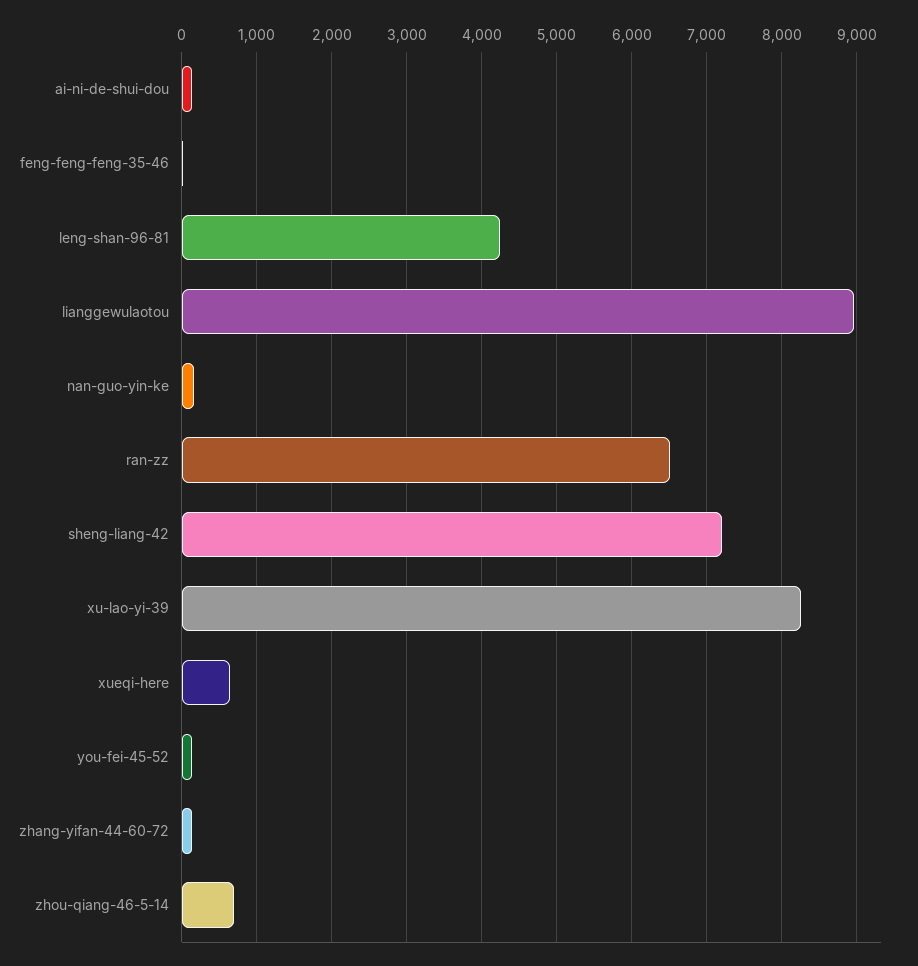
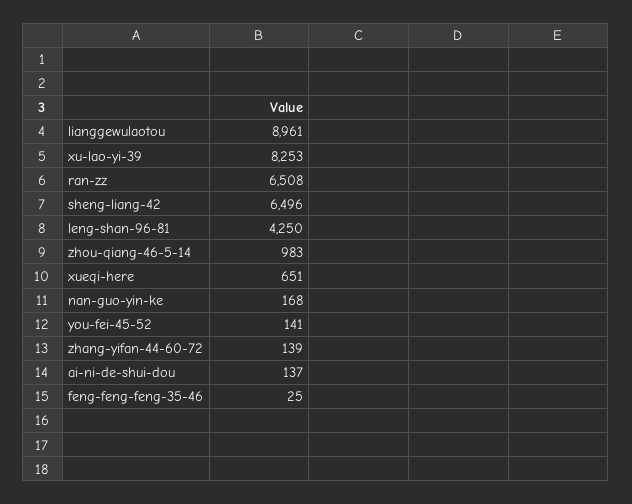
  {
    "ai-ni-de-shui-dou": 137,
    "feng-feng-feng-35-46": 25,
    "leng-shan-96-81": 4250,
    "lianggewulaotou": 8961,
    "nan-guo-yin-ke": 168,
    "ran-zz": 6508,
-   "sheng-liang-42": 7200,
+   "sheng-liang-42": 6496,
    "xu-lao-yi-39": 8253,
    "xueqi-here": 651,
    "you-fei-45-52": 141,
    "zhang-yifan-44-60-72": 139,
-   "zhou-qiang-46-5-14": 700
+   "zhou-qiang-46-5-14": 983
  }

